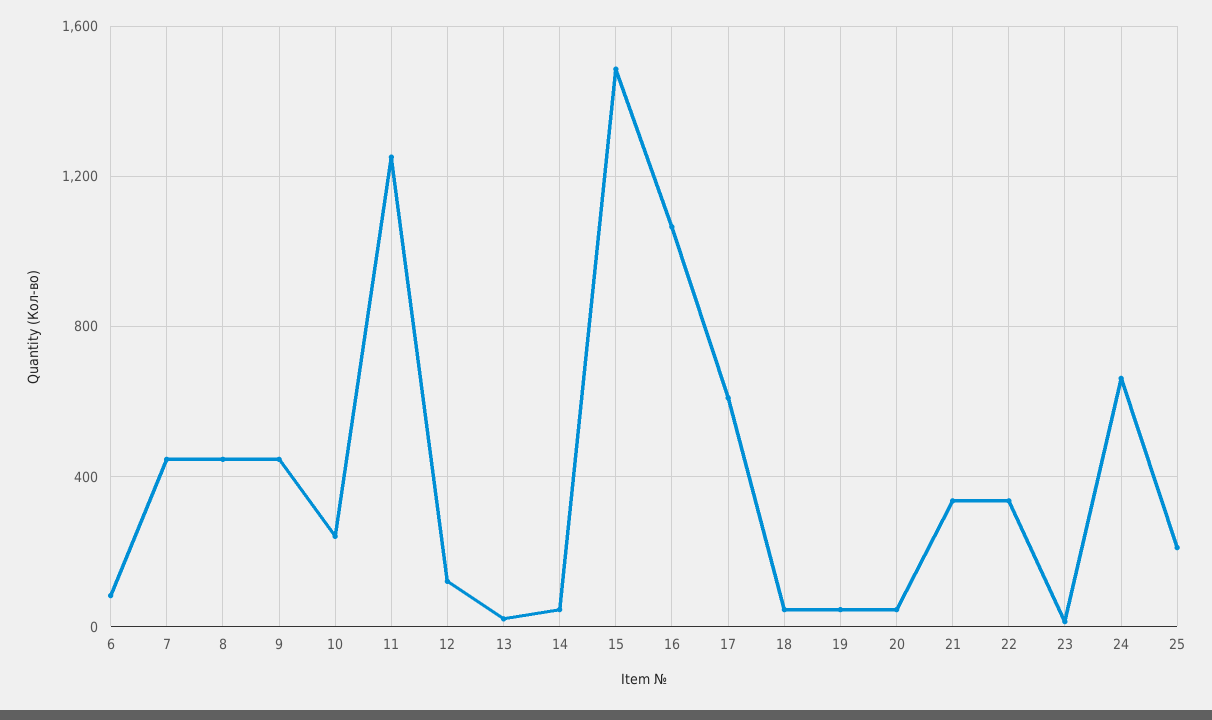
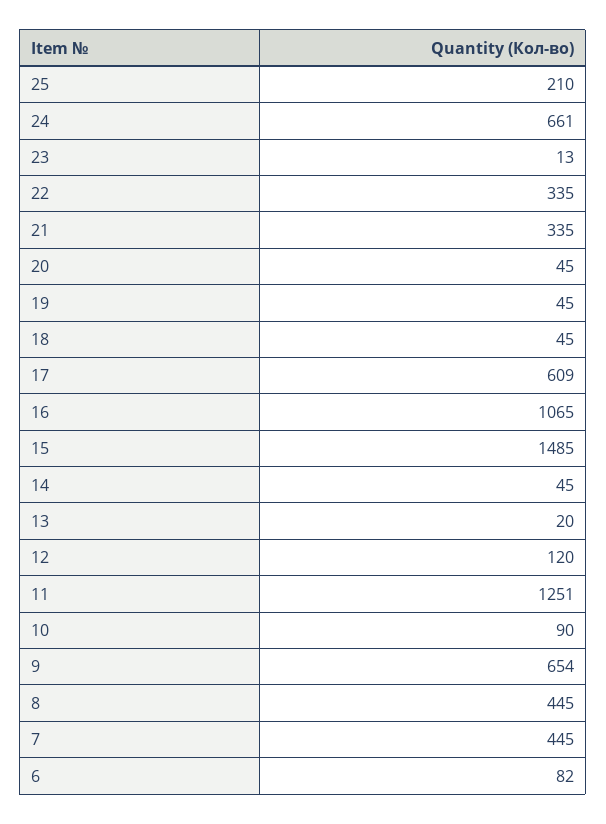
  {
    "6": 82,
    "7": 445,
    "8": 445,
-   "9": 450,
+   "9": 654,
-   "10": 250,
+   "10": 90,
    "11": 1251,
    "12": 120,
    "13": 20,
    "14": 45,
    "15": 1485,
    "16": 1065,
    "17": 609,
    "18": 45,
    "19": 45,
    "20": 45,
    "21": 335,
    "22": 335,
    "23": 13,
    "24": 661,
    "25": 210
  }

